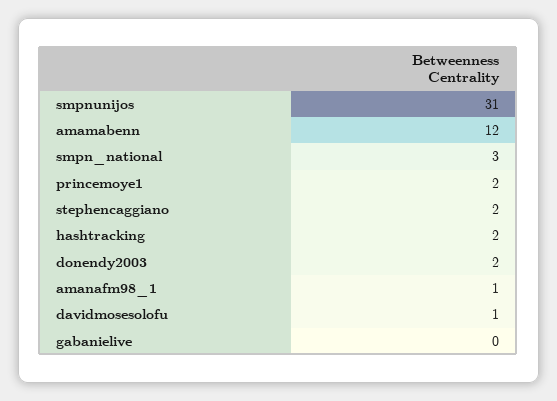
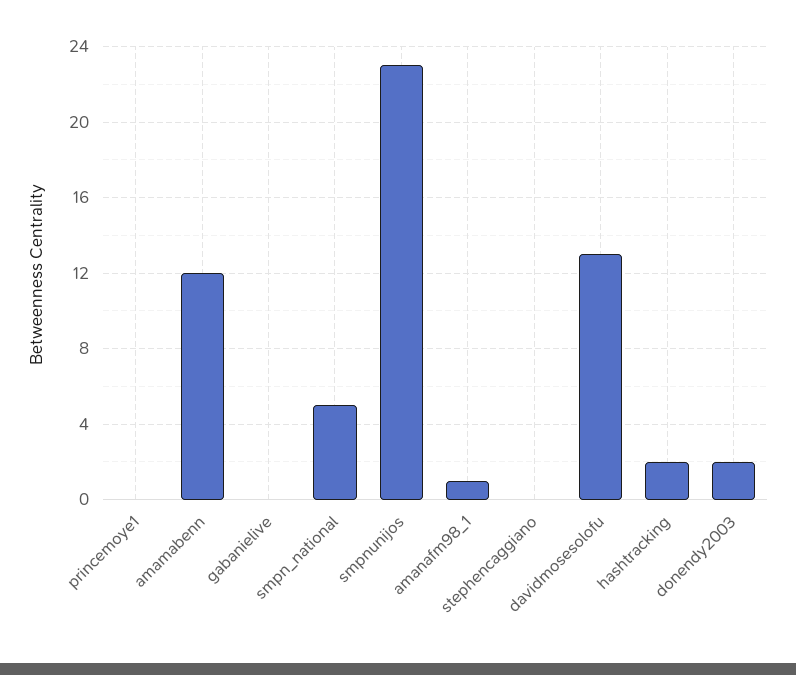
  {
-   "smpnunijos": 31,
+   "smpnunijos": 23,
    "amamabenn": 12,
-   "smpn_national": 3,
+   "smpn_national": 5,
-   "princemoye1": 2,
+   "princemoye1": 0,
-   "stephencaggiano": 2,
+   "stephencaggiano": 0,
    "hashtracking": 2,
    "donendy2003": 2,
    "amanafm98_1": 1,
-   "davidmosesolofu": 1,
+   "davidmosesolofu": 13,
    "gabanielive": 0
  }

